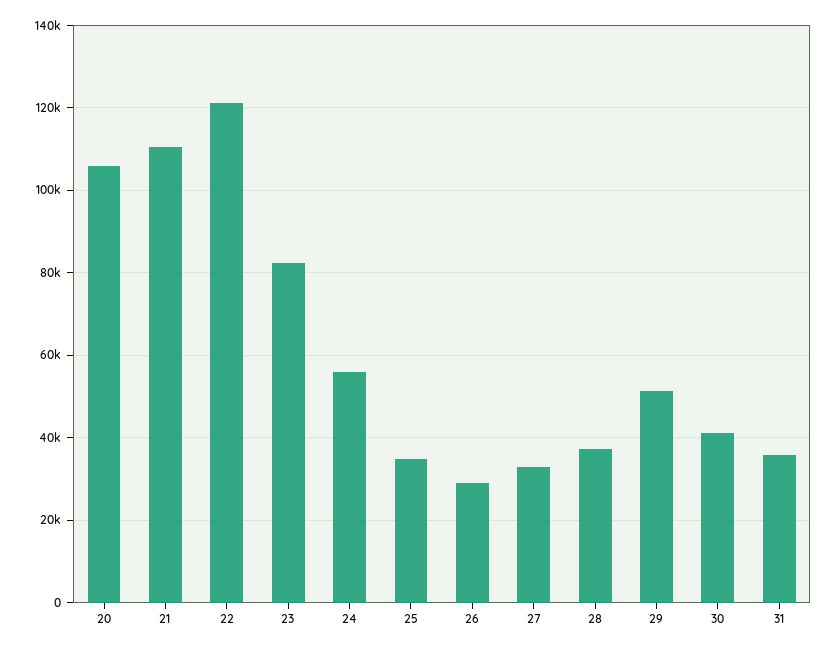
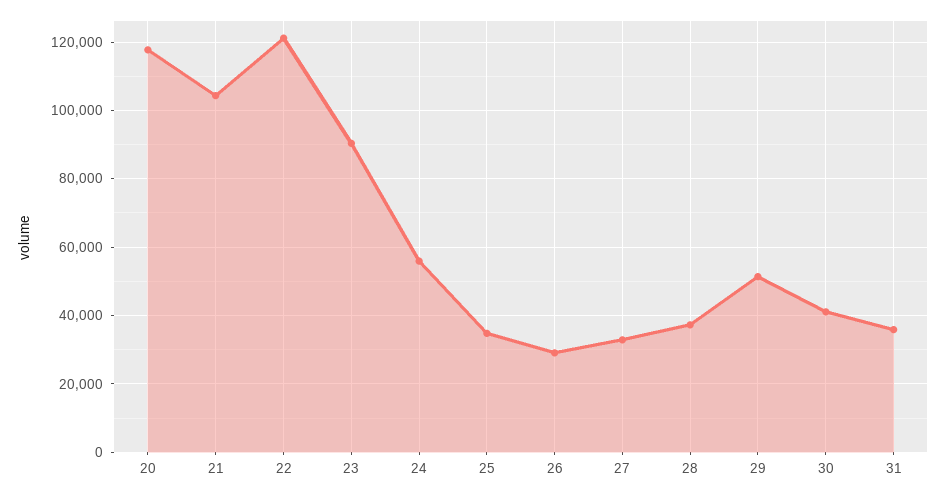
  {
-   "20": 106000,
+   "20": 118000,
-   "21": 110000,
+   "21": 104000,
    "22": 122000,
-   "23": 82000,
+   "23": 90000,
    "24": 56000,
    "25": 34000,
    "26": 30000,
    "27": 32000,
    "28": 38000,
    "29": 52000,
    "30": 42000,
    "31": 36000
  }

